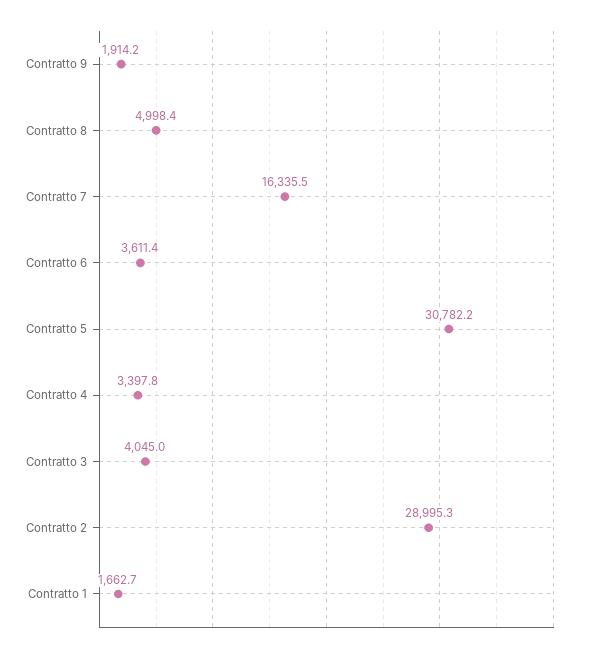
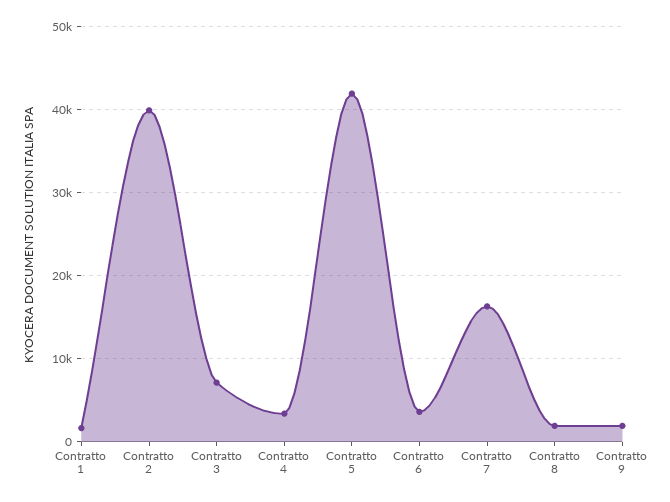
  {
    "Contratto 9": 1914.2,
-   "Contratto 8": 4998.4,
+   "Contratto 8": 2000,
    "Contratto 7": 16335.5,
    "Contratto 6": 3611.4,
-   "Contratto 5": 30782.2,
+   "Contratto 5": 42000,
    "Contratto 4": 3397.8,
-   "Contratto 3": 4045,
+   "Contratto 3": 7000,
-   "Contratto 2": 28995.3,
+   "Contratto 2": 40000,
    "Contratto 1": 1662.7
  }

